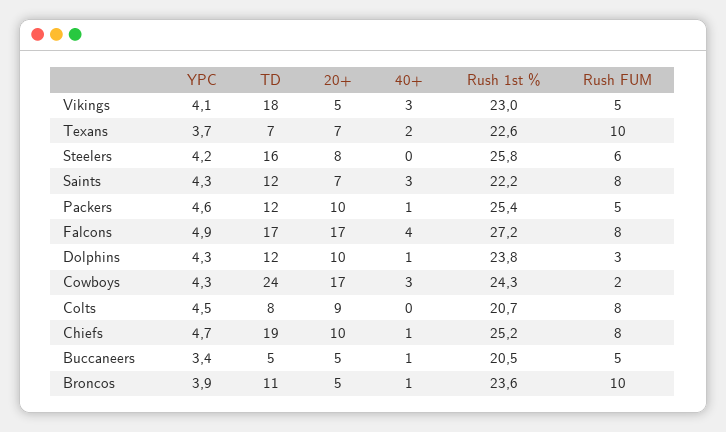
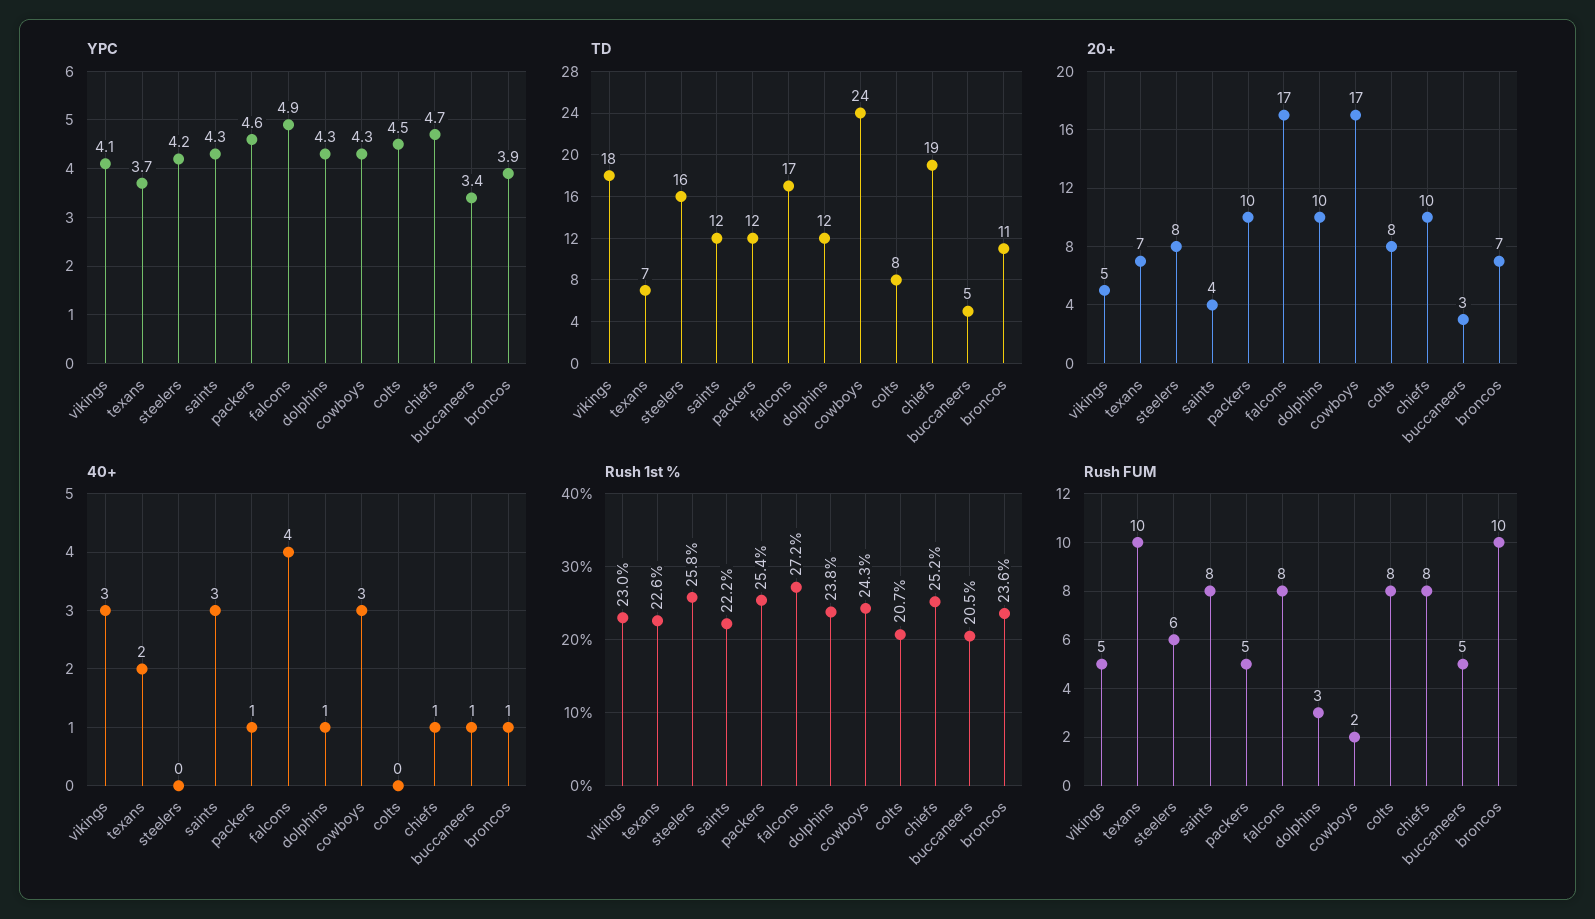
  {
    "YPC": {
      "Vikings": 4.1,
      "Texans": 3.7,
      "Steelers": 4.2,
      "Saints": 4.3,
      "Packers": 4.6,
      "Falcons": 4.9,
      "Dolphins": 4.3,
      "Cowboys": 4.3,
      "Colts": 4.5,
      "Chiefs": 4.7,
      "Buccaneers": 3.4,
      "Broncos": 3.9
    },
    "TD": {
      "Vikings": 18,
      "Texans": 7,
      "Steelers": 16,
      "Saints": 12,
      "Packers": 12,
      "Falcons": 17,
      "Dolphins": 12,
      "Cowboys": 24,
      "Colts": 8,
      "Chiefs": 19,
      "Buccaneers": 5,
      "Broncos": 11
    },
    "20+": {
      "Vikings": 5,
      "Texans": 7,
      "Steelers": 8,
-     "Saints": 7,
+     "Saints": 4,
      "Packers": 10,
      "Falcons": 17,
      "Dolphins": 10,
      "Cowboys": 17,
-     "Colts": 9,
+     "Colts": 8,
      "Chiefs": 10,
-     "Buccaneers": 5,
+     "Buccaneers": 3,
-     "Broncos": 5
+     "Broncos": 7
    },
    "40+": {
      "Vikings": 3,
      "Texans": 2,
      "Steelers": 0,
      "Saints": 3,
      "Packers": 1,
      "Falcons": 4,
      "Dolphins": 1,
      "Cowboys": 3,
      "Colts": 0,
      "Chiefs": 1,
      "Buccaneers": 1,
      "Broncos": 1
    },
    "Rush 1st %": {
      "Vikings": 23,
      "Texans": 22.6,
      "Steelers": 25.8,
      "Saints": 22.2,
      "Packers": 25.4,
      "Falcons": 27.2,
      "Dolphins": 23.8,
      "Cowboys": 24.3,
      "Colts": 20.7,
      "Chiefs": 25.2,
      "Buccaneers": 20.5,
      "Broncos": 23.6
    },
    "Rush FUM": {
      "Vikings": 5,
      "Texans": 10,
      "Steelers": 6,
      "Saints": 8,
      "Packers": 5,
      "Falcons": 8,
      "Dolphins": 3,
      "Cowboys": 2,
      "Colts": 8,
      "Chiefs": 8,
      "Buccaneers": 5,
      "Broncos": 10
    }
  }

